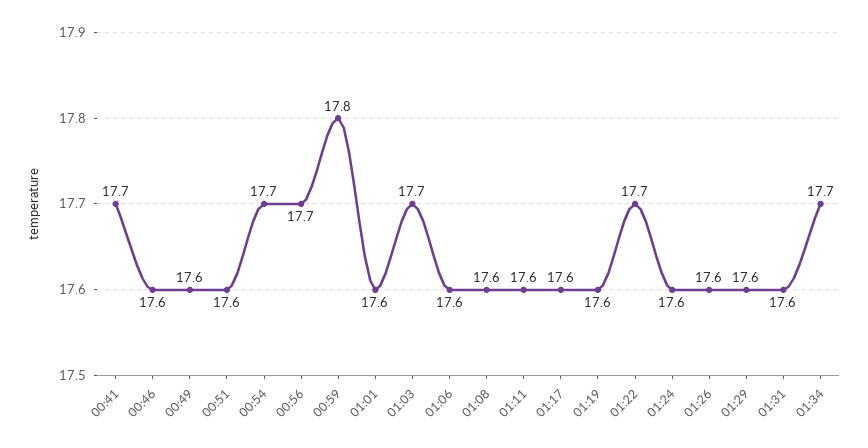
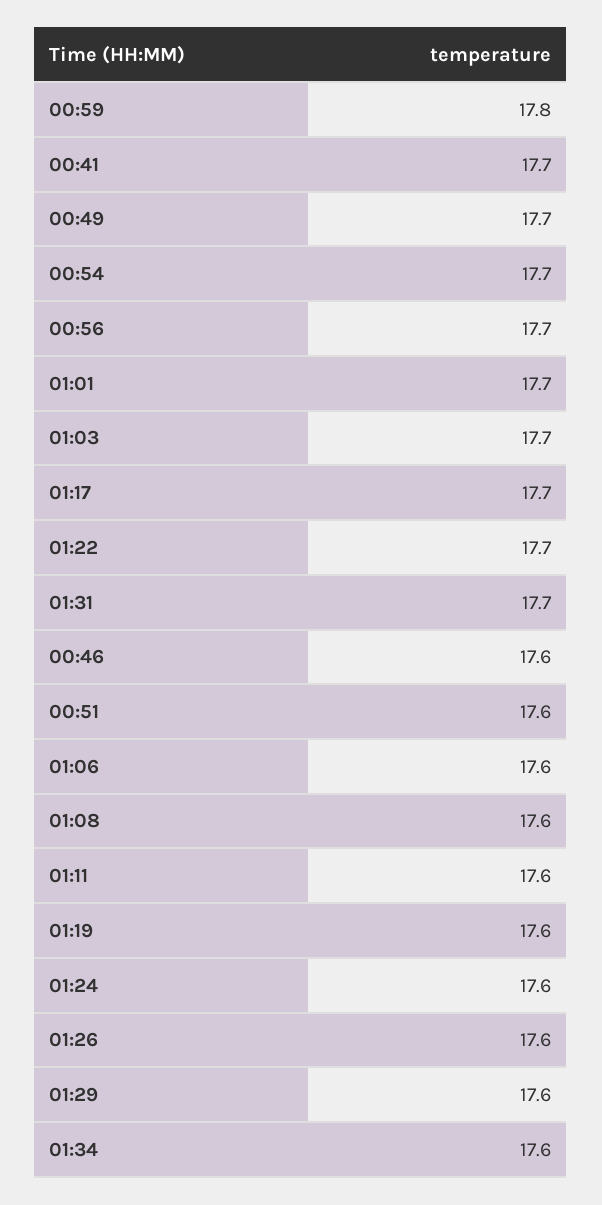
  {
    "00:41": 17.7,
    "00:46": 17.6,
-   "00:49": 17.6,
+   "00:49": 17.7,
    "00:51": 17.6,
    "00:54": 17.7,
    "00:56": 17.7,
    "00:59": 17.8,
-   "01:01": 17.6,
+   "01:01": 17.7,
    "01:03": 17.7,
    "01:06": 17.6,
    "01:08": 17.6,
    "01:11": 17.6,
-   "01:17": 17.6,
+   "01:17": 17.7,
    "01:19": 17.6,
    "01:22": 17.7,
    "01:24": 17.6,
    "01:26": 17.6,
    "01:29": 17.6,
-   "01:31": 17.6,
+   "01:31": 17.7,
-   "01:34": 17.7
+   "01:34": 17.6
  }

